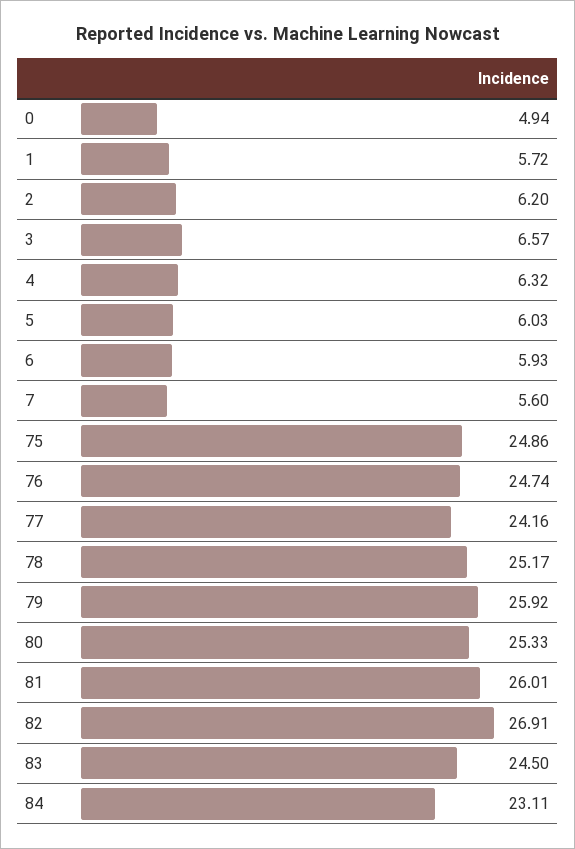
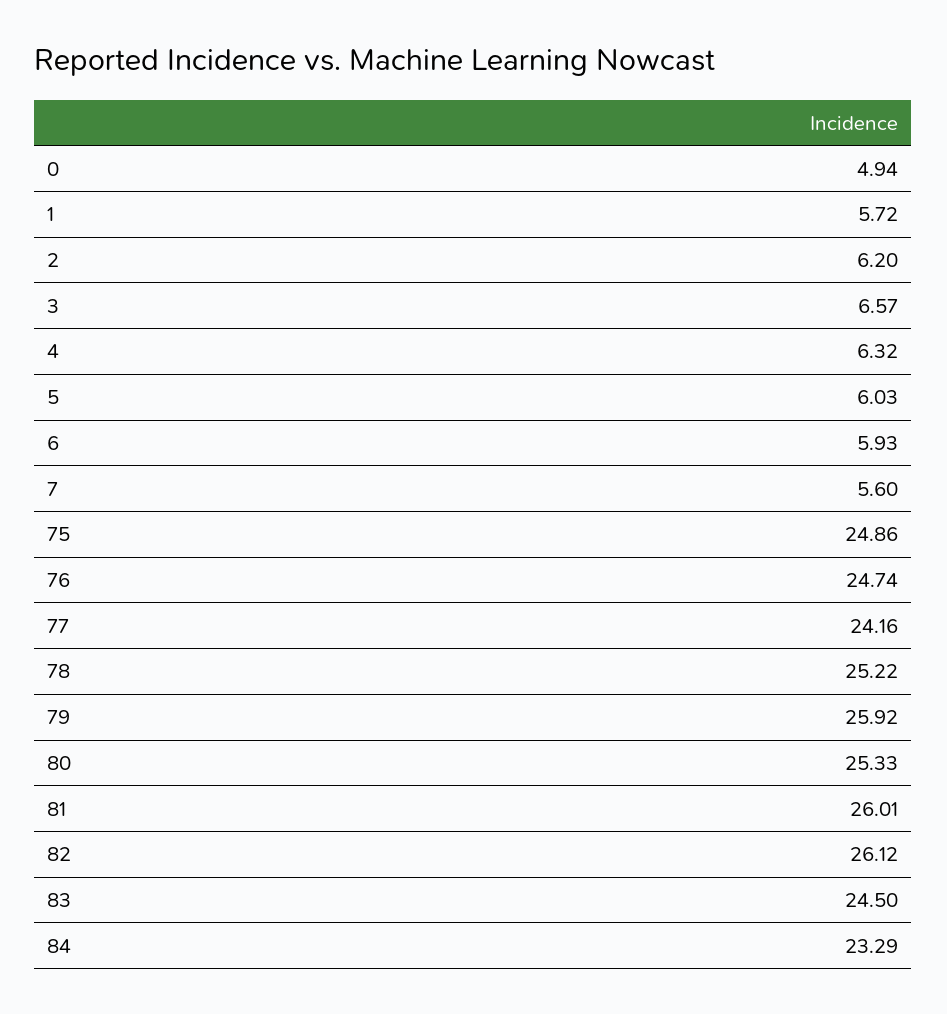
  {
    "0": 4.94,
    "1": 5.72,
    "2": 6.2,
    "3": 6.57,
    "4": 6.32,
    "5": 6.03,
    "6": 5.93,
    "7": 5.6,
    "75": 24.86,
    "76": 24.74,
    "77": 24.16,
-   "78": 25.17,
+   "78": 25.22,
    "79": 25.92,
    "80": 25.33,
    "81": 26.01,
-   "82": 26.91,
+   "82": 26.12,
    "83": 24.5,
-   "84": 23.11
+   "84": 23.29
  }

